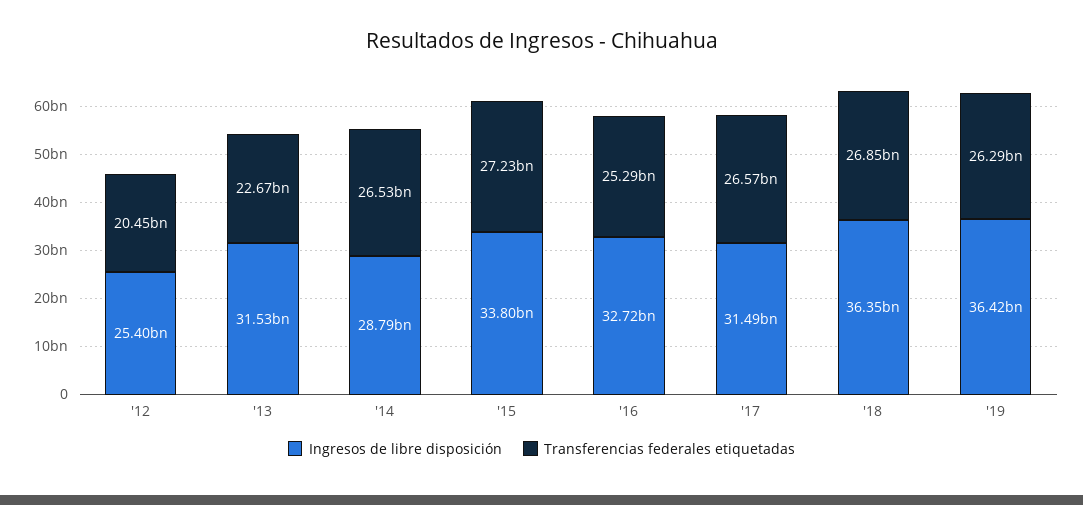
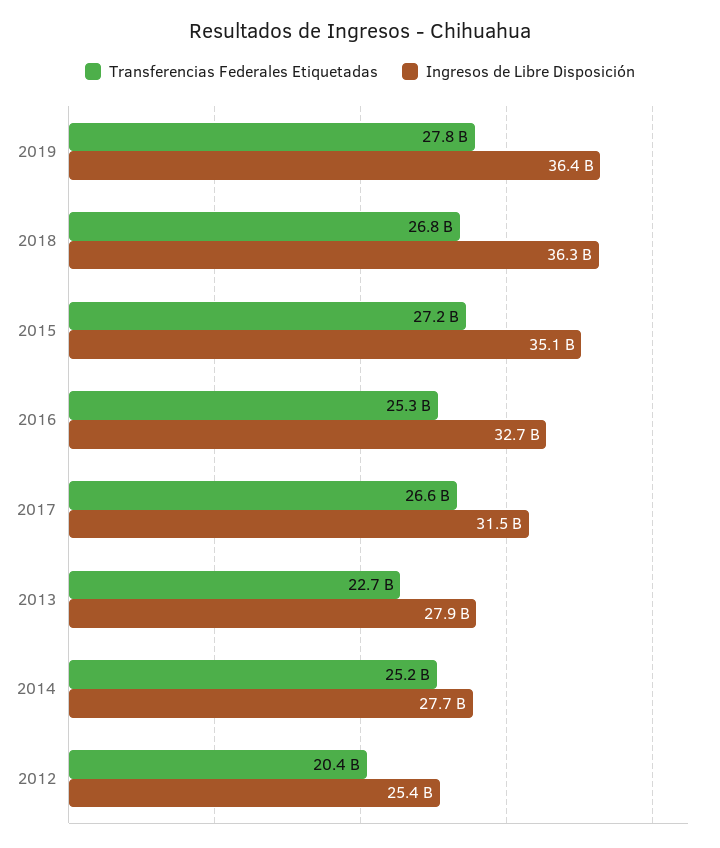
  {
    "Ingresos de libre disposición": {
      "'12": 25400000000,
-     "'13": 31530000000,
+     "'13": 27900000000,
-     "'14": 28790000000,
+     "'14": 27700000000,
-     "'15": 33800000000,
+     "'15": 35100000000,
      "'16": 32720000000,
      "'17": 31490000000,
      "'18": 36350000000,
      "'19": 36420000000
    },
    "Transferencias federales etiquetadas": {
      "'12": 20450000000,
      "'13": 22670000000,
-     "'14": 26530000000,
+     "'14": 25200000000,
      "'15": 27230000000,
      "'16": 25290000000,
      "'17": 26570000000,
      "'18": 26850000000,
-     "'19": 26290000000
+     "'19": 27800000000
    }
  }

